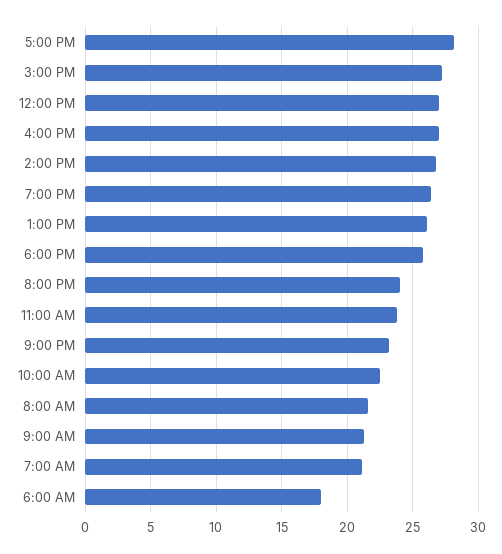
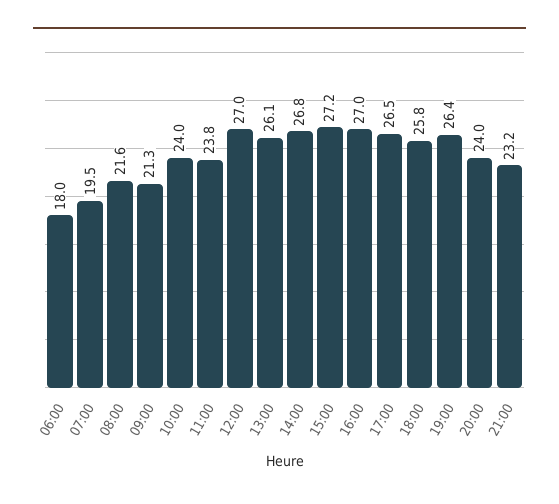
  {
-   "5:00 PM": 28,
+   "5:00 PM": 26.5,
    "3:00 PM": 27.2,
    "12:00 PM": 27,
    "4:00 PM": 27,
    "2:00 PM": 26.8,
    "7:00 PM": 26.4,
    "1:00 PM": 26.1,
    "6:00 PM": 25.8,
    "8:00 PM": 24,
    "11:00 AM": 23.8,
    "9:00 PM": 23.2,
-   "10:00 AM": 22.5,
+   "10:00 AM": 24,
    "8:00 AM": 21.6,
    "9:00 AM": 21.3,
-   "7:00 AM": 21,
+   "7:00 AM": 19.5,
    "6:00 AM": 18
  }

